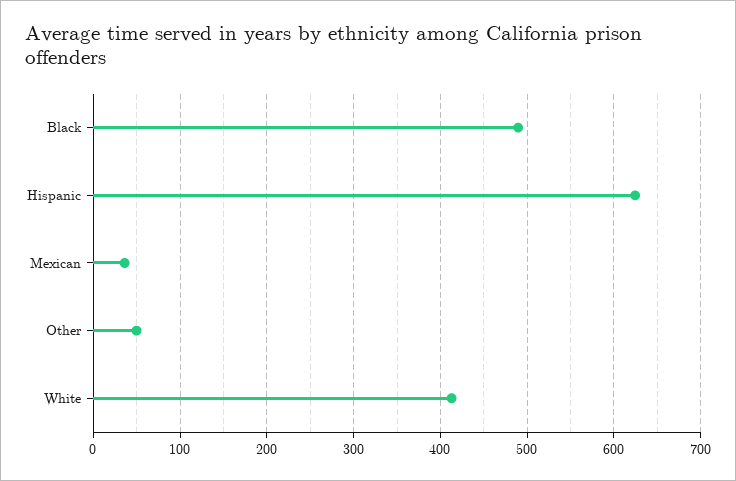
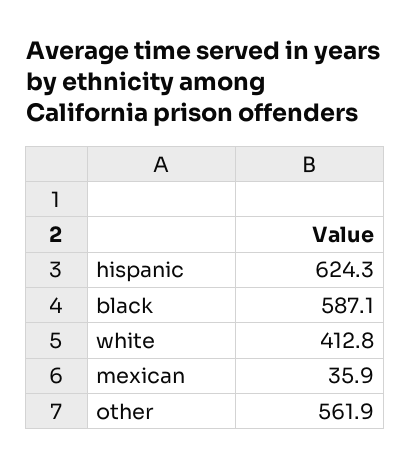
  {
-   "Black": 490,
+   "Black": 587.1,
    "Hispanic": 624.3,
    "Mexican": 35.9,
-   "Other": 50,
+   "Other": 561.9,
    "White": 412.8
  }

